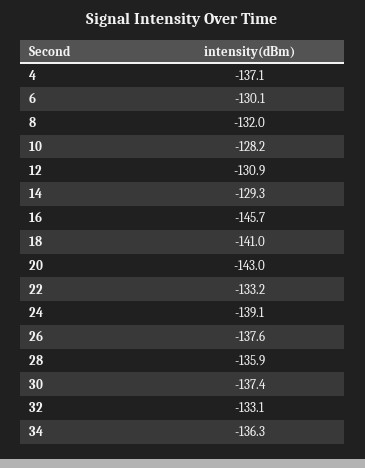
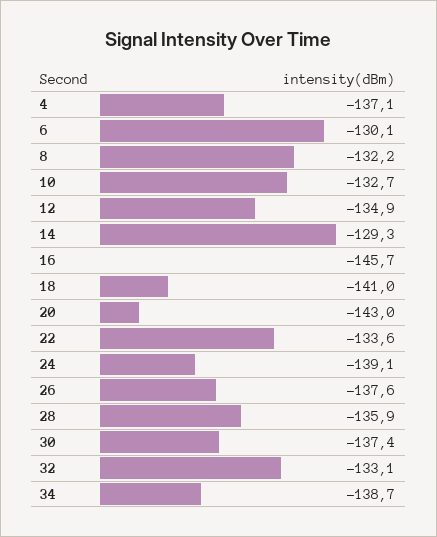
  {
    "4": -137.1,
    "6": -130.1,
-   "8": -132,
+   "8": -132.2,
-   "10": -128.2,
+   "10": -132.7,
-   "12": -130.9,
+   "12": -134.9,
    "14": -129.3,
    "16": -145.7,
    "18": -141,
    "20": -143,
-   "22": -133.2,
+   "22": -133.6,
    "24": -139.1,
    "26": -137.6,
    "28": -135.9,
    "30": -137.4,
    "32": -133.1,
-   "34": -136.3
+   "34": -138.7
  }

